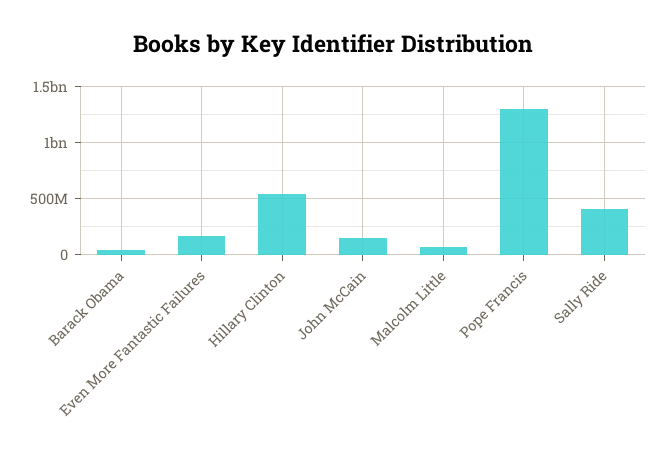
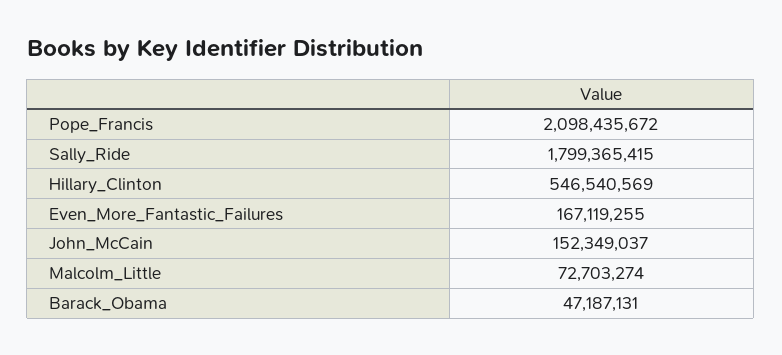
  {
    "Barack Obama": 47187131,
    "Even More Fantastic Failures": 167119255,
    "Hillary Clinton": 546540569,
    "John McCain": 152349037,
    "Malcolm Little": 72703274,
-   "Pope Francis": 1300000000,
+   "Pope Francis": 2098435672,
-   "Sally Ride": 400000000
+   "Sally Ride": 1799365415
  }

